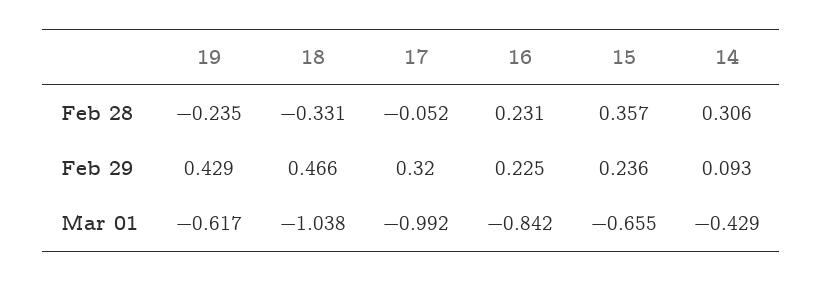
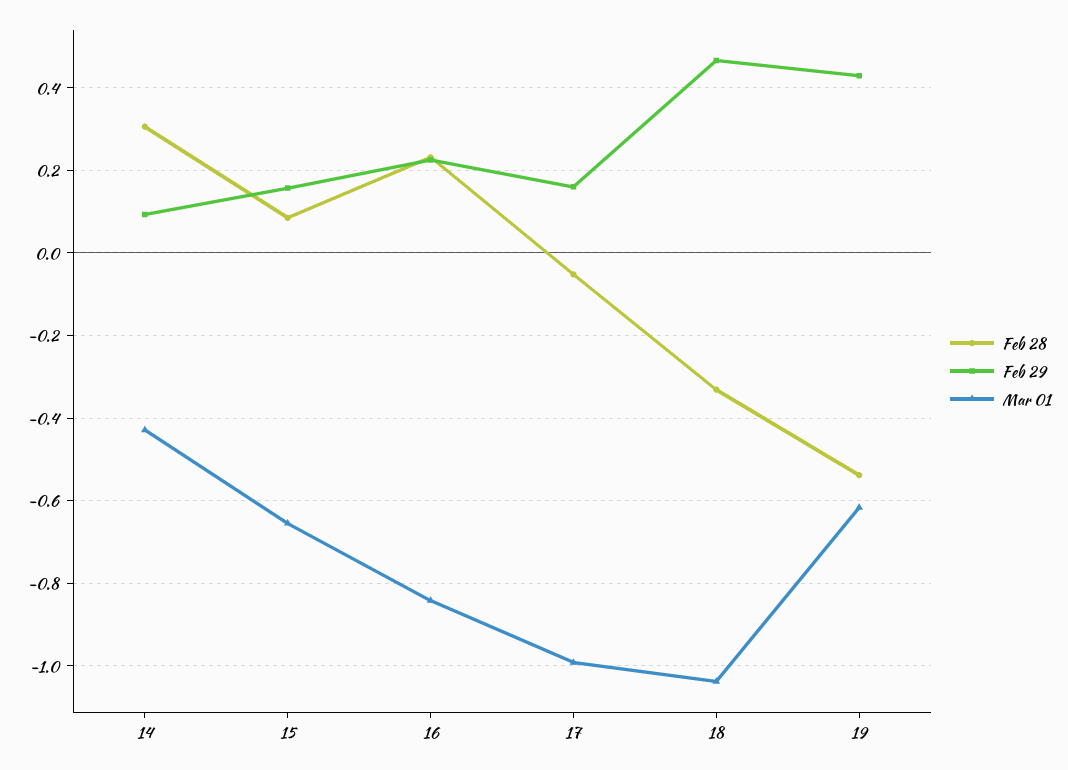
  {
    "Feb 28": {
-     "19": -0.235,
+     "19": -0.54,
      "18": -0.331,
      "17": -0.052,
      "16": 0.231,
-     "15": 0.357,
+     "15": 0.08,
      "14": 0.306
    },
    "Feb 29": {
      "19": 0.429,
      "18": 0.466,
-     "17": 0.32,
+     "17": 0.16,
      "16": 0.225,
-     "15": 0.236,
+     "15": 0.16,
      "14": 0.093
    },
    "Mar 01": {
      "19": -0.617,
      "18": -1.038,
      "17": -0.992,
      "16": -0.842,
      "15": -0.655,
      "14": -0.429
    }
  }

